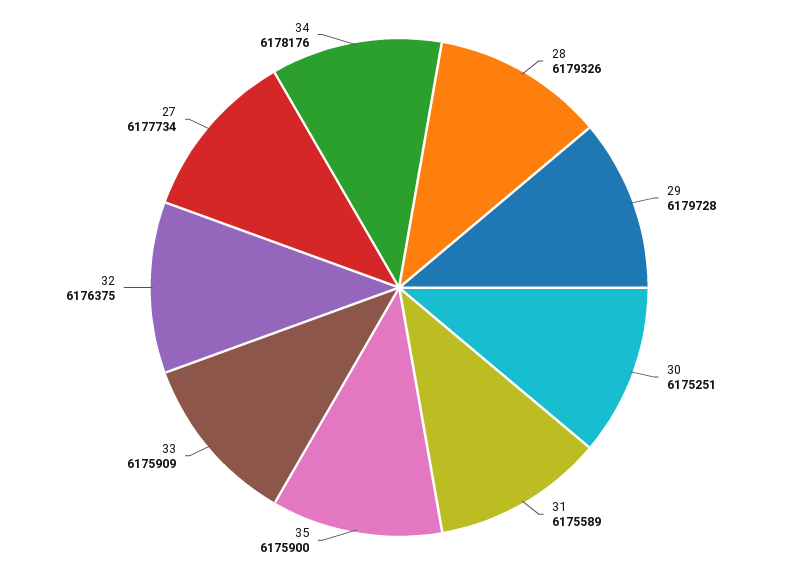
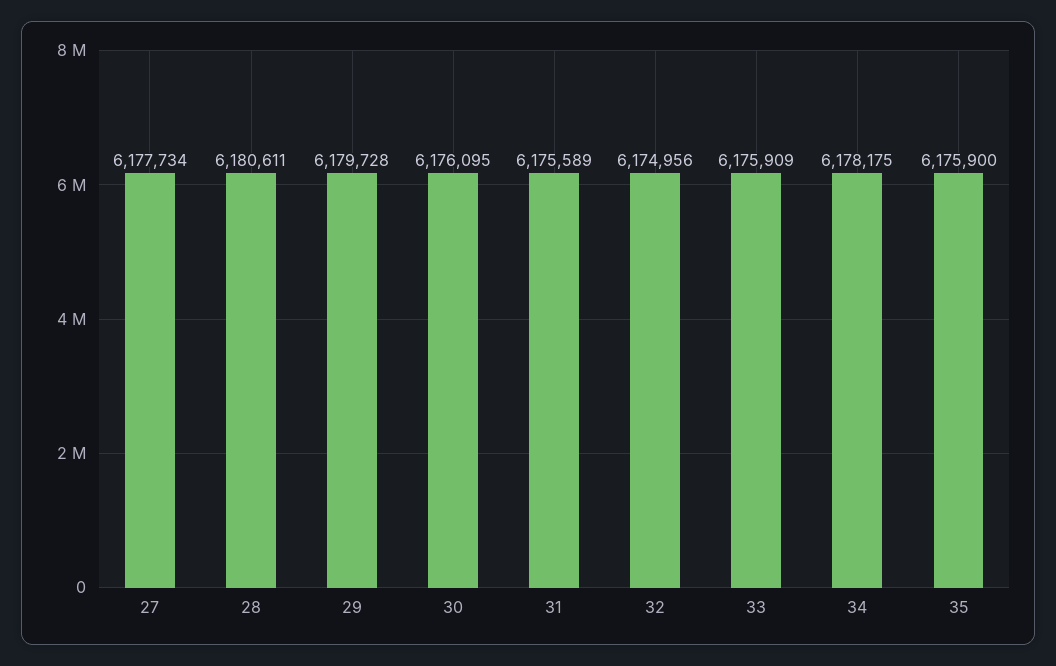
  {
-   "28": 6179326,
+   "28": 6180611,
    "29": 6179728,
-   "30": 6175251,
+   "30": 6176095,
    "31": 6175589,
    "35": 6175900,
    "33": 6175909,
-   "32": 6176375,
+   "32": 6174956,
    "27": 6177734,
-   "34": 6178176
+   "34": 6178175
  }

